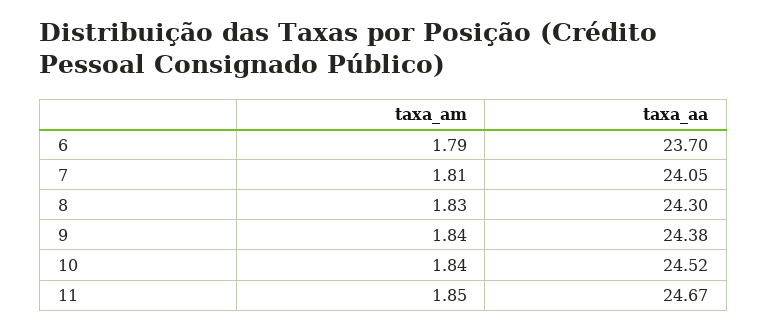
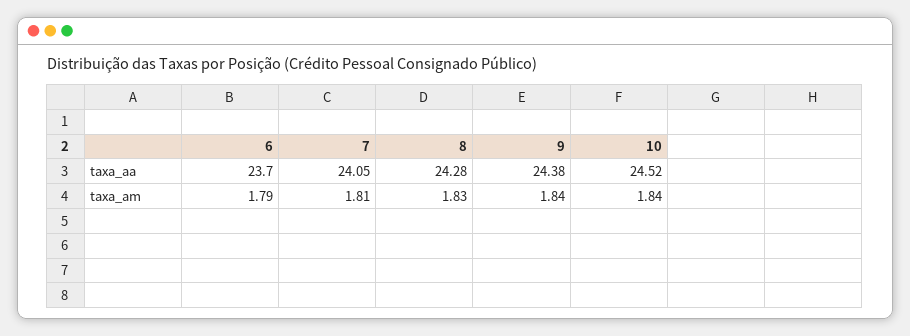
  {
    "taxa_am": {
      "6": 1.79,
      "7": 1.81,
      "8": 1.83,
      "9": 1.84,
-     "10": 1.84,
+     "10": 1.84
-     "11": 1.85
    },
    "taxa_aa": {
      "6": 23.7,
      "7": 24.05,
-     "8": 24.3,
+     "8": 24.28,
      "9": 24.38,
-     "10": 24.52,
+     "10": 24.52
-     "11": 24.67
    }
  }

